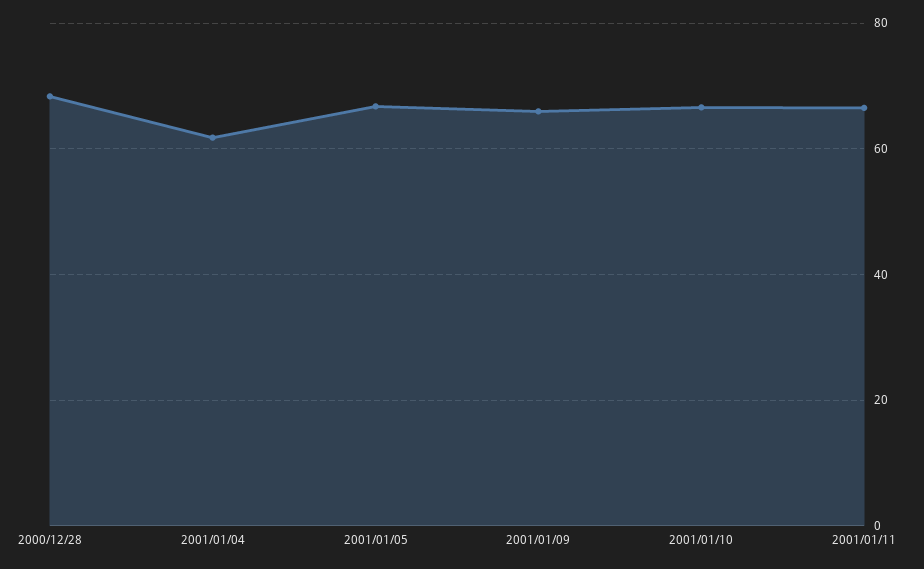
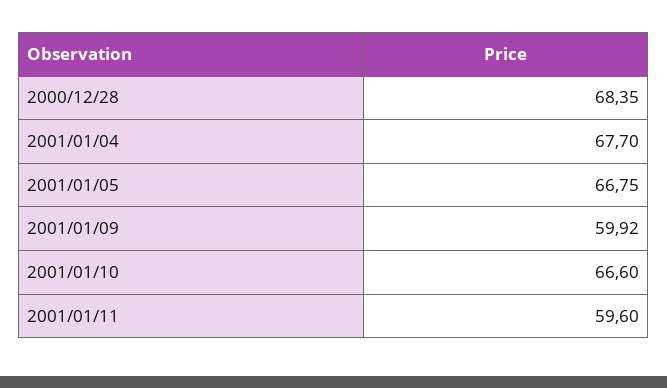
  {
    "2000/12/28": 68.35,
-   "2001/01/04": 62,
+   "2001/01/04": 67.7,
    "2001/01/05": 66.75,
-   "2001/01/09": 66,
+   "2001/01/09": 59.92,
    "2001/01/10": 66.6,
-   "2001/01/11": 66
+   "2001/01/11": 59.6
  }

